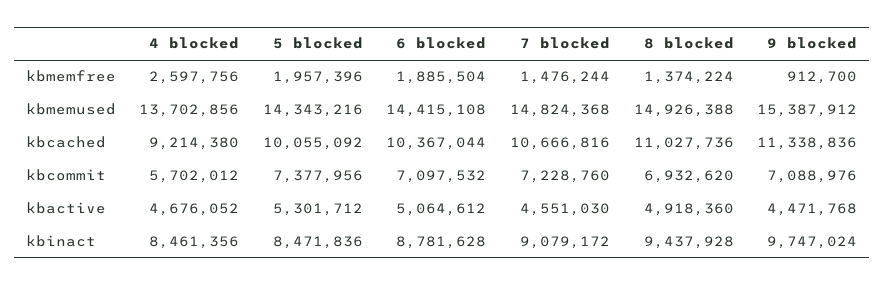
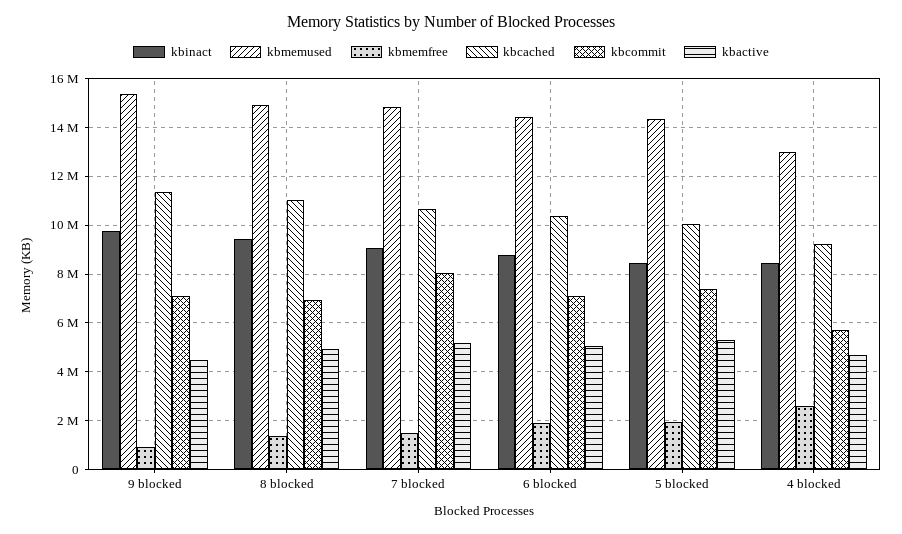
  {
    "kbmemfree": {
      "4 blocked": 2597756,
      "5 blocked": 1957396,
      "6 blocked": 1885504,
      "7 blocked": 1476244,
      "8 blocked": 1374224,
      "9 blocked": 912700
    },
    "kbmemused": {
-     "4 blocked": 13702856,
+     "4 blocked": 13000000,
      "5 blocked": 14343216,
      "6 blocked": 14415108,
      "7 blocked": 14824368,
      "8 blocked": 14926388,
      "9 blocked": 15387912
    },
    "kbcached": {
      "4 blocked": 9214380,
      "5 blocked": 10055092,
      "6 blocked": 10367044,
      "7 blocked": 10666816,
      "8 blocked": 11027736,
      "9 blocked": 11338836
    },
    "kbcommit": {
      "4 blocked": 5702012,
      "5 blocked": 7377956,
      "6 blocked": 7097532,
-     "7 blocked": 7228760,
+     "7 blocked": 8000000,
      "8 blocked": 6932620,
      "9 blocked": 7088976
    },
    "kbactive": {
      "4 blocked": 4676052,
      "5 blocked": 5301712,
      "6 blocked": 5064612,
-     "7 blocked": 4551030,
+     "7 blocked": 5250000,
      "8 blocked": 4918360,
      "9 blocked": 4471768
    },
    "kbinact": {
      "4 blocked": 8461356,
      "5 blocked": 8471836,
      "6 blocked": 8781628,
      "7 blocked": 9079172,
      "8 blocked": 9437928,
      "9 blocked": 9747024
    }
  }

